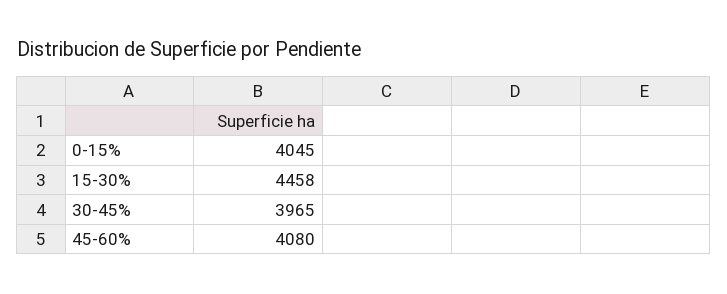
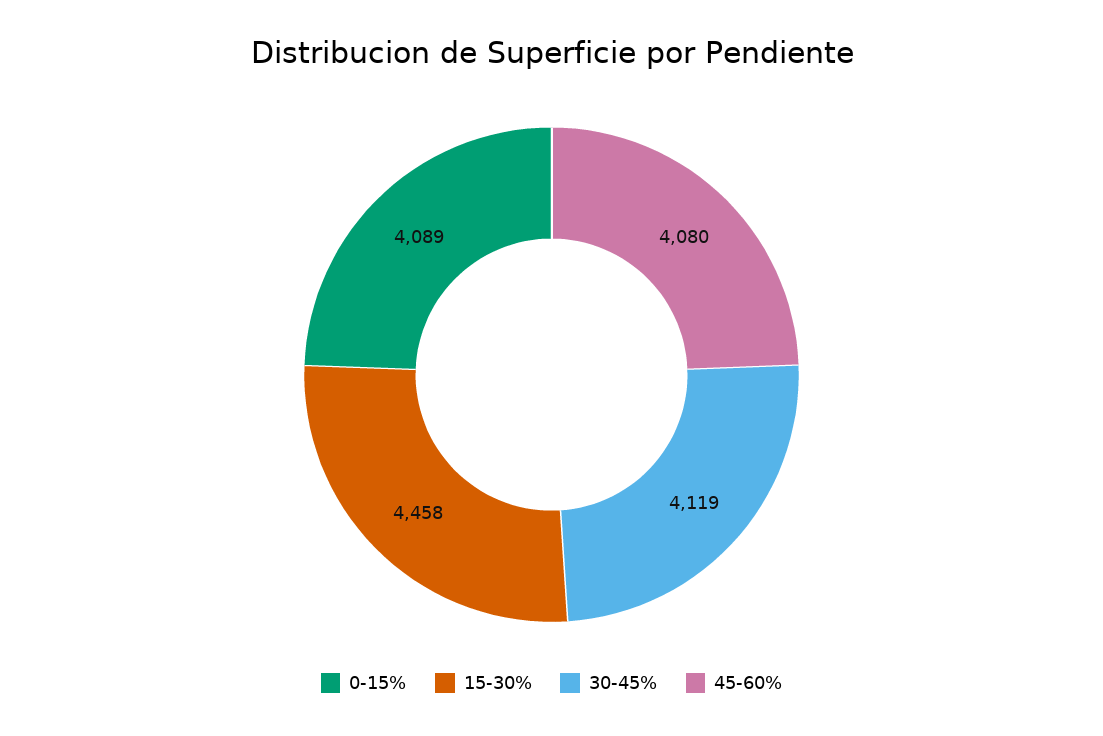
  {
-   "0-15%": 4045,
+   "0-15%": 4089,
    "15-30%": 4458,
-   "30-45%": 3965,
+   "30-45%": 4119,
    "45-60%": 4080
  }

